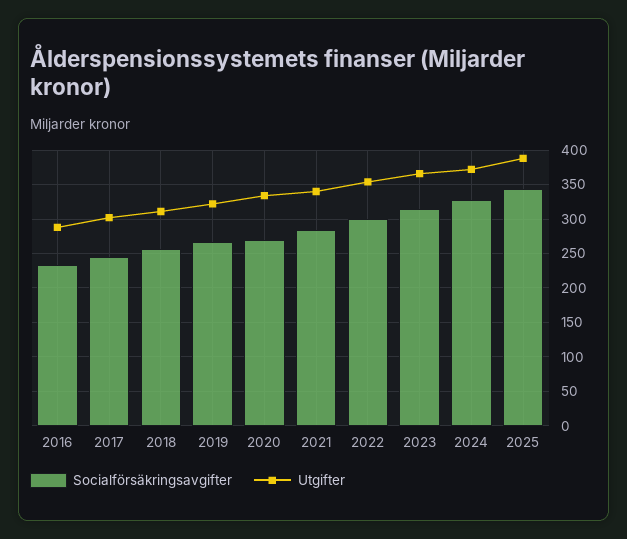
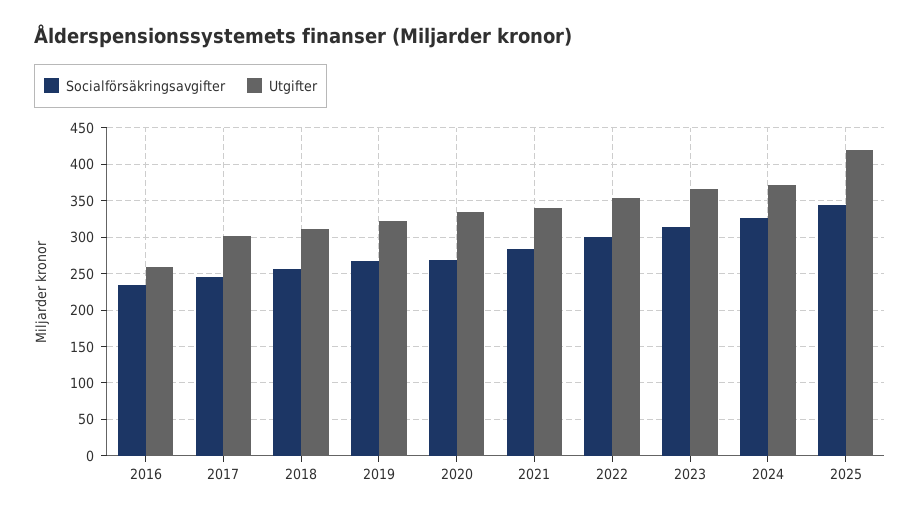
  {
    "Socialförsäkringsavgifter": {
      "2016": 230,
      "2017": 250,
      "2018": 260,
      "2019": 270,
      "2020": 270,
      "2021": 280,
      "2022": 300,
      "2023": 310,
      "2024": 330,
      "2025": 340
    },
    "Utgifter": {
-     "2016": 290,
+     "2016": 260,
      "2017": 300,
      "2018": 310,
      "2019": 320,
      "2020": 330,
      "2021": 340,
      "2022": 350,
      "2023": 370,
      "2024": 370,
-     "2025": 390
+     "2025": 420
    }
  }

